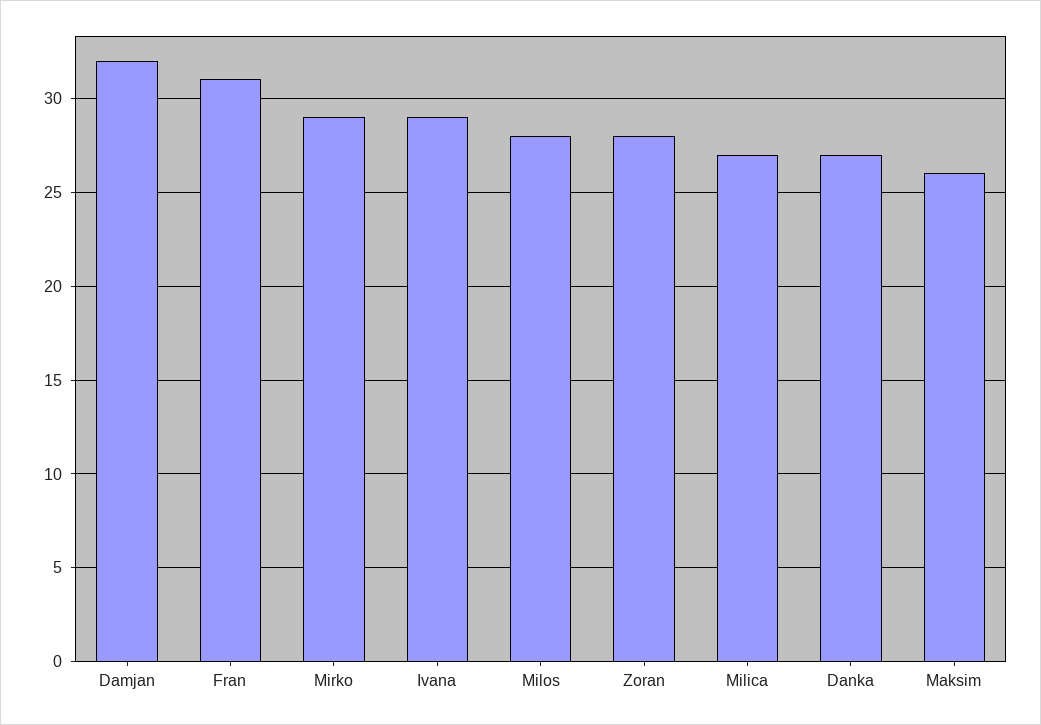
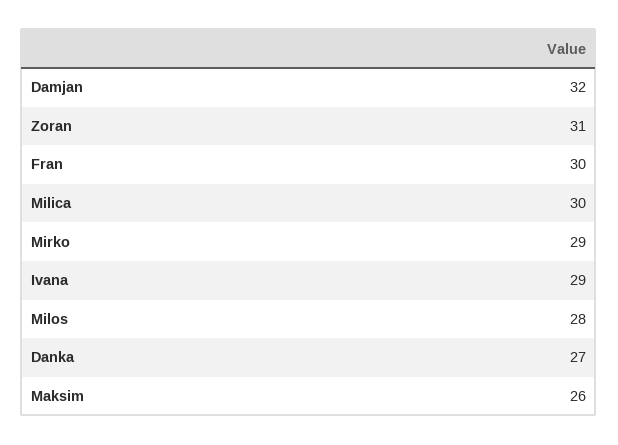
  {
    "Damjan": 32,
-   "Fran": 31,
+   "Fran": 30,
    "Mirko": 29,
    "Ivana": 29,
    "Milos": 28,
-   "Zoran": 28,
+   "Zoran": 31,
-   "Milica": 27,
+   "Milica": 30,
    "Danka": 27,
    "Maksim": 26
  }

